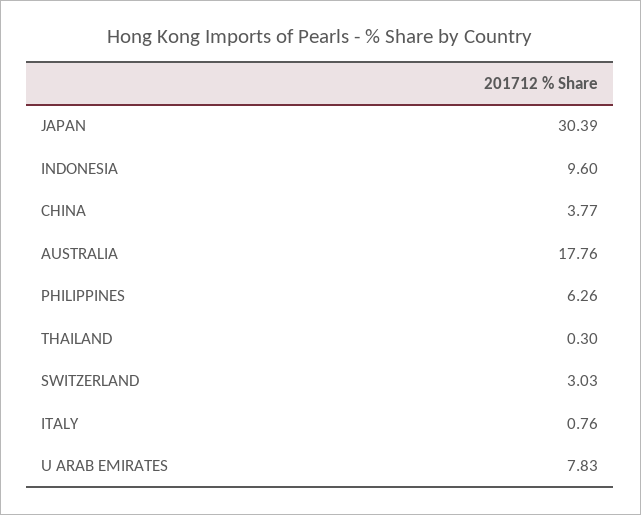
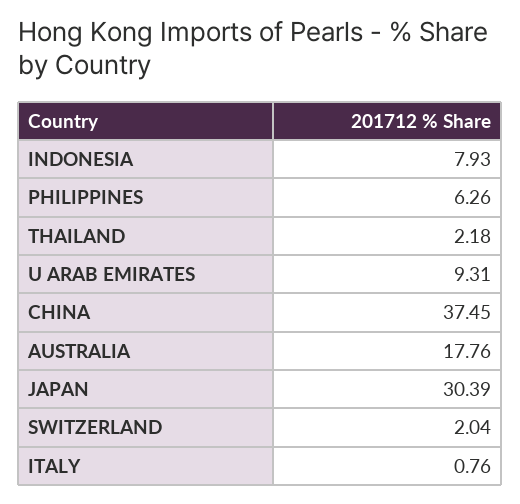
  {
    "JAPAN": 30.39,
-   "INDONESIA": 9.6,
+   "INDONESIA": 7.93,
-   "CHINA": 3.77,
+   "CHINA": 37.45,
    "AUSTRALIA": 17.76,
    "PHILIPPINES": 6.26,
-   "THAILAND": 0.3,
+   "THAILAND": 2.18,
-   "SWITZERLAND": 3.03,
+   "SWITZERLAND": 2.04,
    "ITALY": 0.76,
-   "U ARAB EMIRATES": 7.83
+   "U ARAB EMIRATES": 9.31
  }

